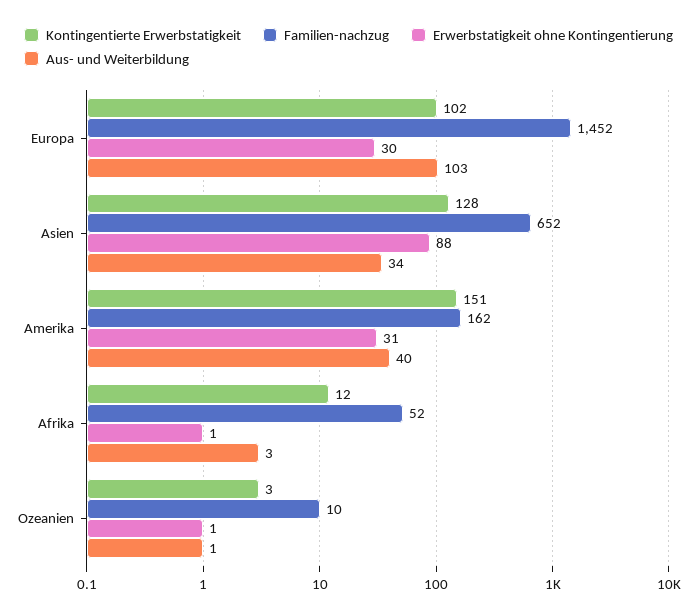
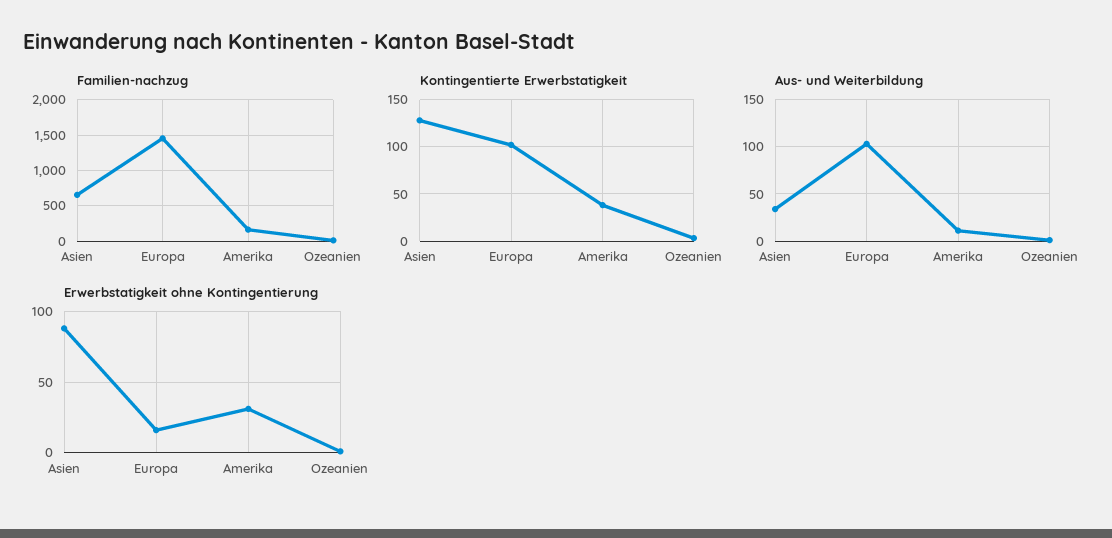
  {
    "Kontingentierte Erwerbstatigkeit": {
      "Europa": 102,
      "Asien": 128,
-     "Amerika": 151,
+     "Amerika": 40,
-     "Afrika": 12,
      "Ozeanien": 3
    },
    "Familien-nachzug": {
      "Europa": 1452,
      "Asien": 652,
      "Amerika": 162,
-     "Afrika": 52,
      "Ozeanien": 10
    },
    "Erwerbstatigkeit ohne Kontingentierung": {
-     "Europa": 30,
+     "Europa": 15,
      "Asien": 88,
      "Amerika": 31,
-     "Afrika": 1,
      "Ozeanien": 1
    },
    "Aus- und Weiterbildung": {
      "Europa": 103,
      "Asien": 34,
-     "Amerika": 40,
+     "Amerika": 10,
-     "Afrika": 3,
      "Ozeanien": 1
    }
  }

